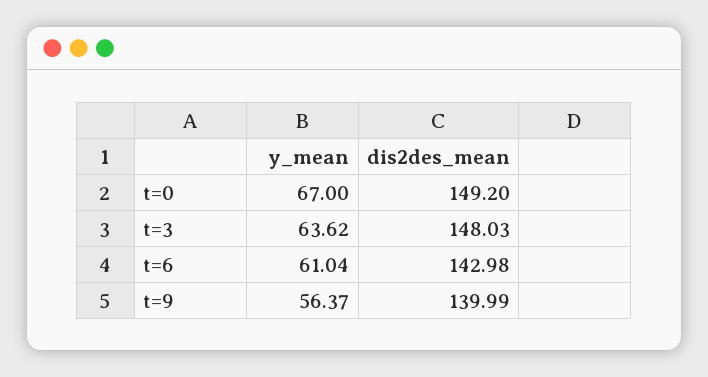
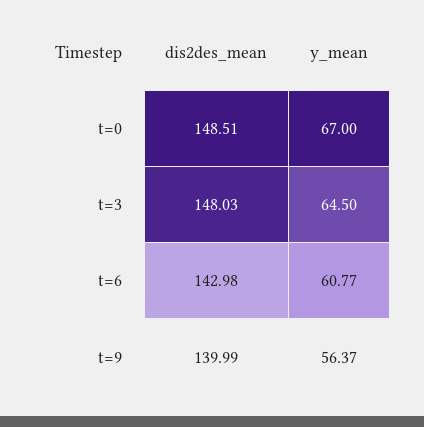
  {
    "y_mean": {
      "t=0": 67,
-     "t=3": 63.62,
+     "t=3": 64.5,
-     "t=6": 61.04,
+     "t=6": 60.77,
      "t=9": 56.37
    },
    "dis2des_mean": {
-     "t=0": 149.2,
+     "t=0": 148.51,
      "t=3": 148.03,
      "t=6": 142.98,
      "t=9": 139.99
    }
  }

